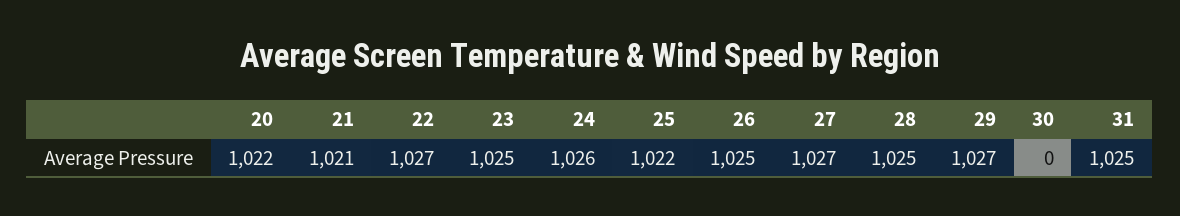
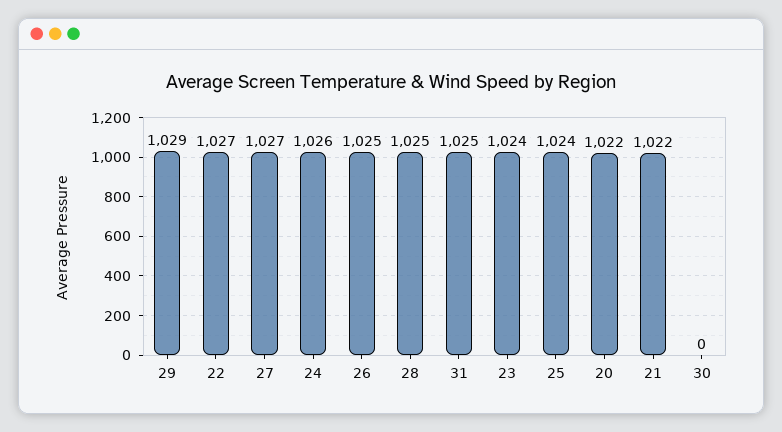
  {
    "20": 1022,
-   "21": 1021,
+   "21": 1022,
    "22": 1027,
-   "23": 1025,
+   "23": 1024,
    "24": 1026,
-   "25": 1022,
+   "25": 1024,
    "26": 1025,
    "27": 1027,
    "28": 1025,
-   "29": 1027,
+   "29": 1029,
    "30": 0,
    "31": 1025
  }

